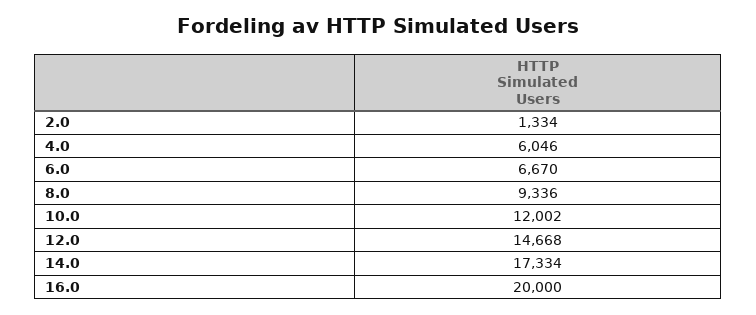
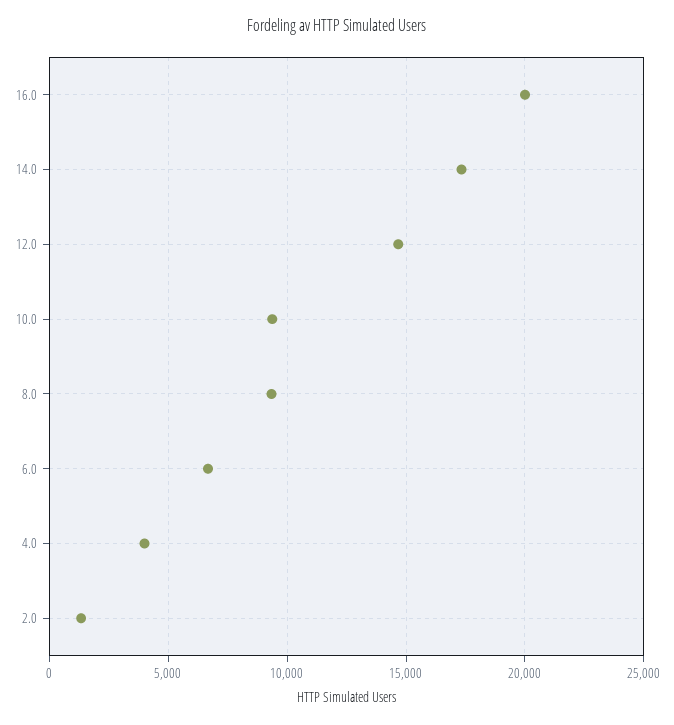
  {
    "2.0": 1334,
-   "4.0": 6046,
+   "4.0": 4000,
    "6.0": 6670,
    "8.0": 9336,
-   "10.0": 12002,
+   "10.0": 9500,
    "12.0": 14668,
    "14.0": 17334,
    "16.0": 20000
  }

